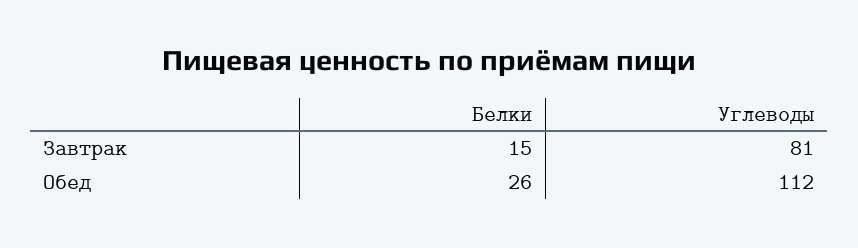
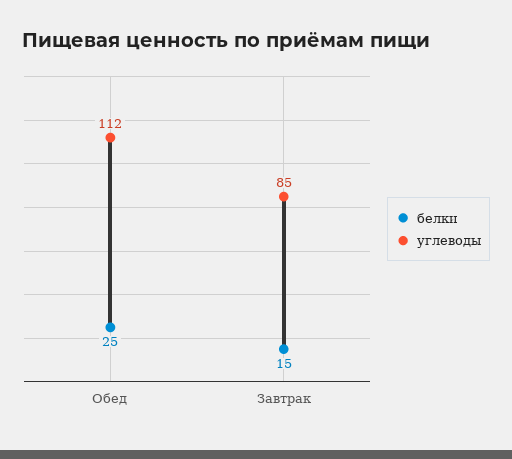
  {
    "Белки": {
      "Завтрак": 15,
-     "Обед": 26
+     "Обед": 25
    },
    "Углеводы": {
-     "Завтрак": 81,
+     "Завтрак": 85,
      "Обед": 112
    }
  }

